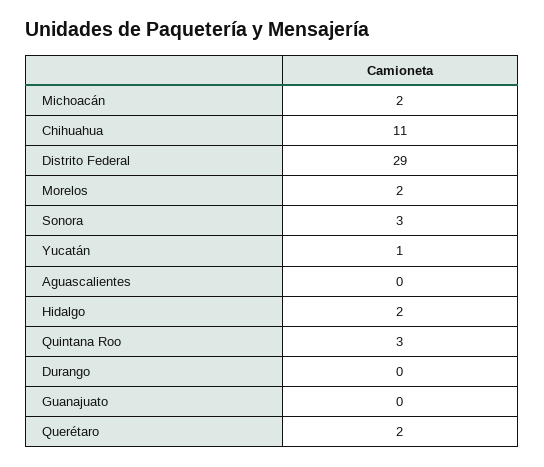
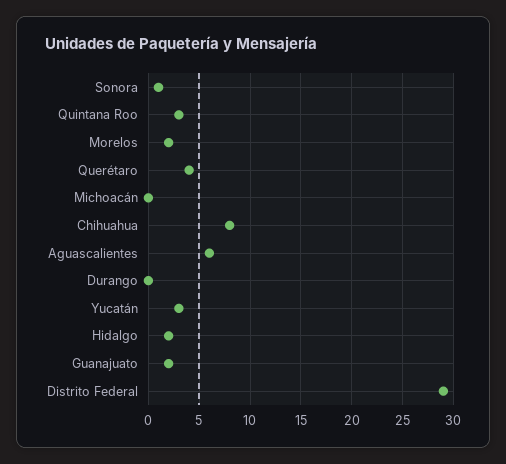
  {
-   "Michoacán": 2,
+   "Michoacán": 0,
-   "Chihuahua": 11,
+   "Chihuahua": 8,
    "Distrito Federal": 29,
    "Morelos": 2,
-   "Sonora": 3,
+   "Sonora": 1,
-   "Yucatán": 1,
+   "Yucatán": 3,
-   "Aguascalientes": 0,
+   "Aguascalientes": 6,
    "Hidalgo": 2,
    "Quintana Roo": 3,
    "Durango": 0,
-   "Guanajuato": 0,
+   "Guanajuato": 2,
-   "Querétaro": 2
+   "Querétaro": 4
  }

